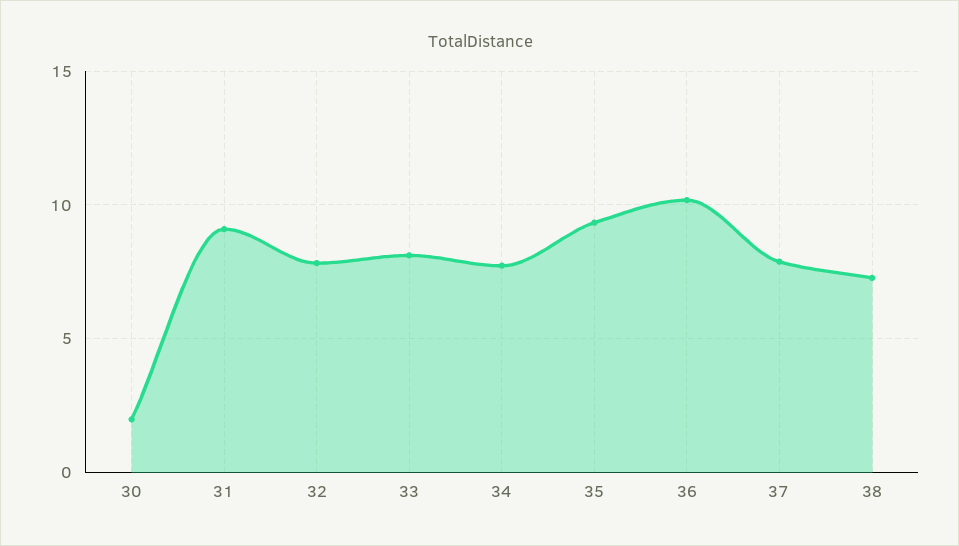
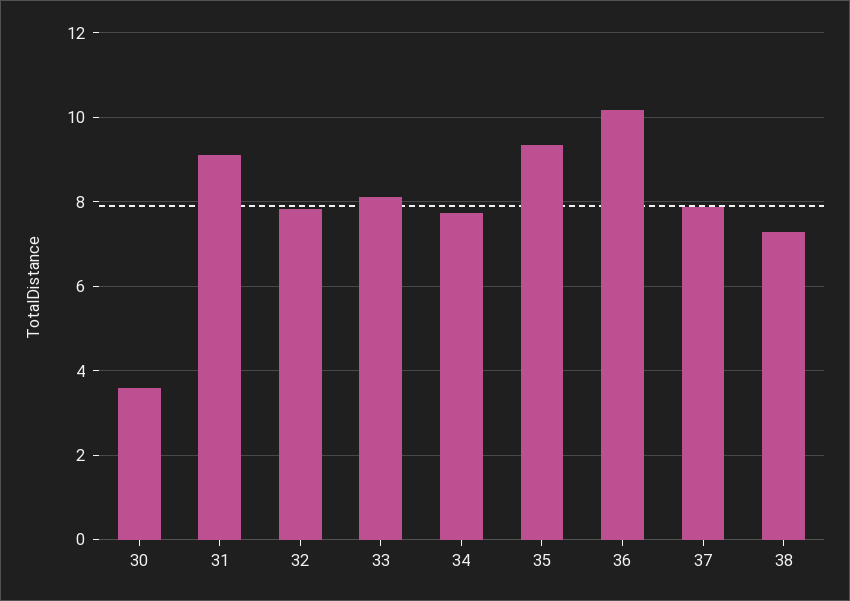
  {
-   "30": 2,
+   "30": 3.6,
    "31": 9.2,
    "32": 7.8,
    "33": 8.2,
    "34": 7.8,
    "35": 9.4,
    "36": 10.2,
    "37": 7.8,
    "38": 7.2
  }

